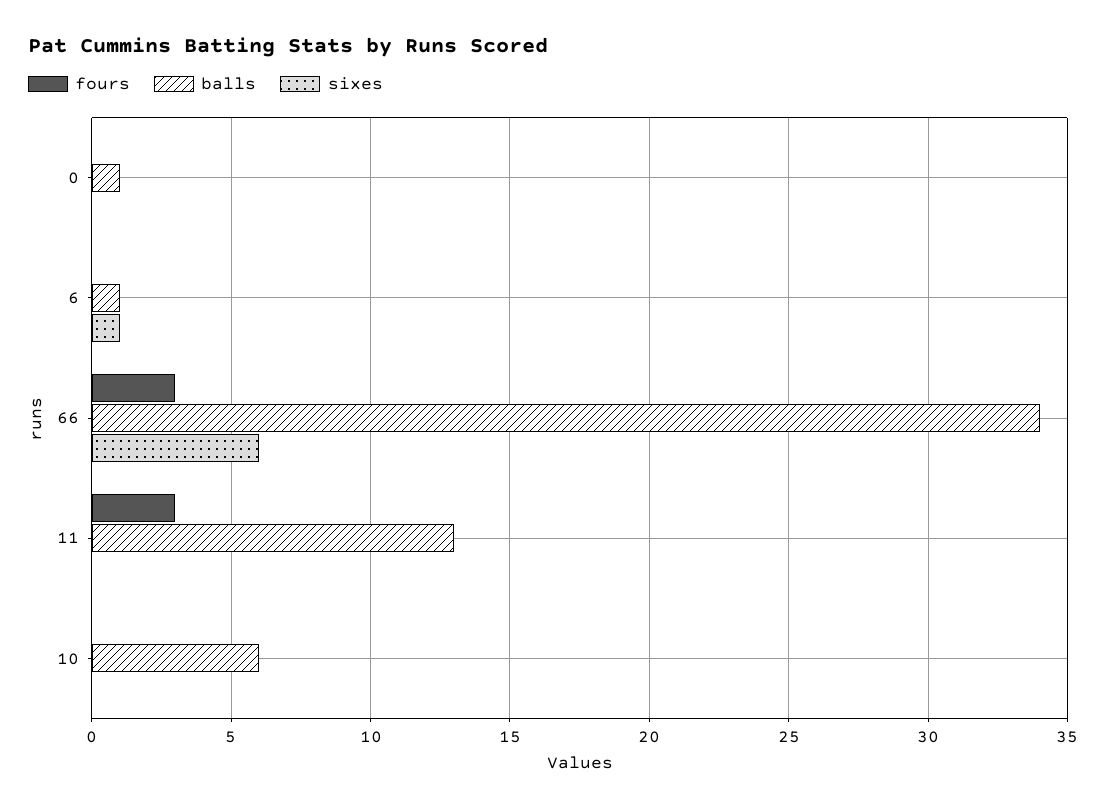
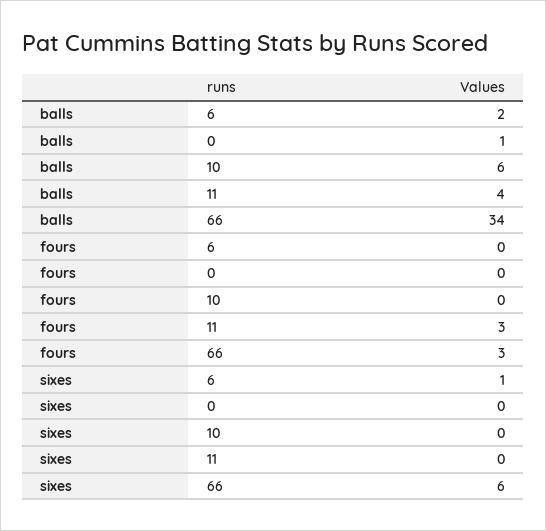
  {
    "fours": {
      "0": 0,
      "6": 0,
      "66": 3,
      "11": 3,
      "10": 0
    },
    "balls": {
      "0": 1,
-     "6": 1,
+     "6": 2,
      "66": 34,
-     "11": 13,
+     "11": 4,
      "10": 6
    },
    "sixes": {
      "0": 0,
      "6": 1,
      "66": 6,
      "11": 0,
      "10": 0
    }
  }

